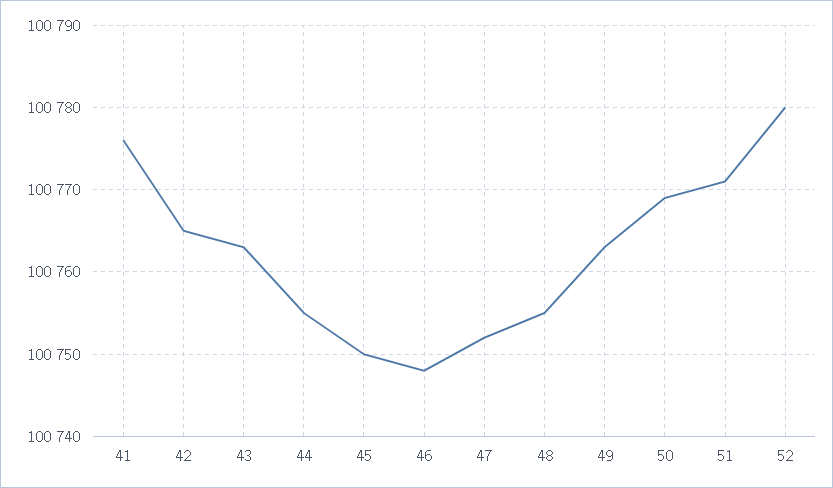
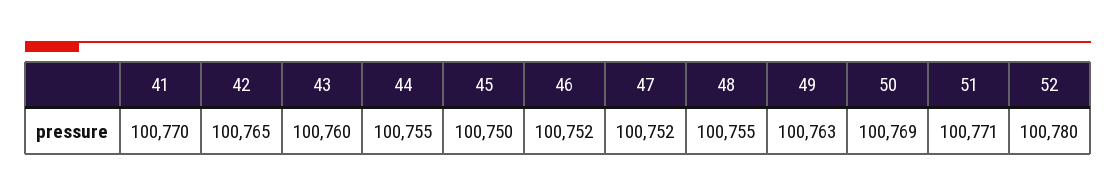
  {
-   "41": 100776,
+   "41": 100770,
    "42": 100765,
-   "43": 100763,
+   "43": 100760,
    "44": 100755,
    "45": 100750,
-   "46": 100748,
+   "46": 100752,
    "47": 100752,
    "48": 100755,
    "49": 100763,
    "50": 100769,
    "51": 100771,
    "52": 100780
  }

